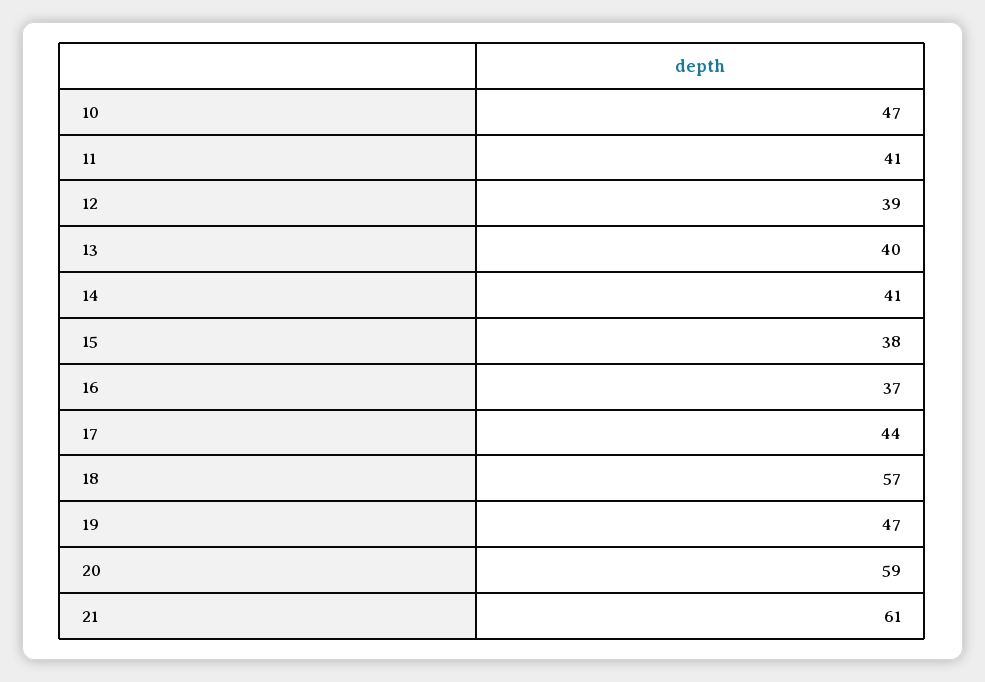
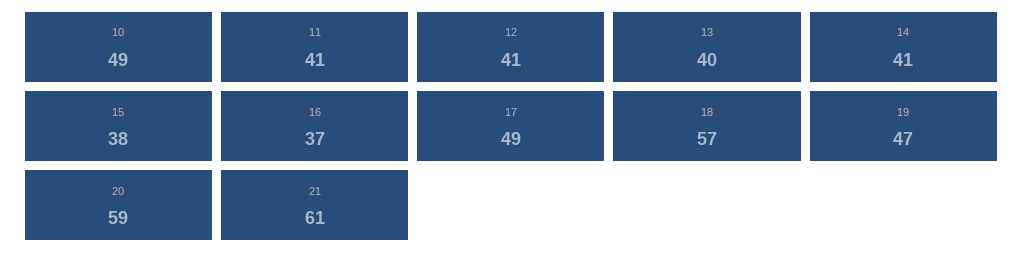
  {
-   "10": 47,
+   "10": 49,
    "11": 41,
-   "12": 39,
+   "12": 41,
    "13": 40,
    "14": 41,
    "15": 38,
    "16": 37,
-   "17": 44,
+   "17": 49,
    "18": 57,
    "19": 47,
    "20": 59,
    "21": 61
  }

